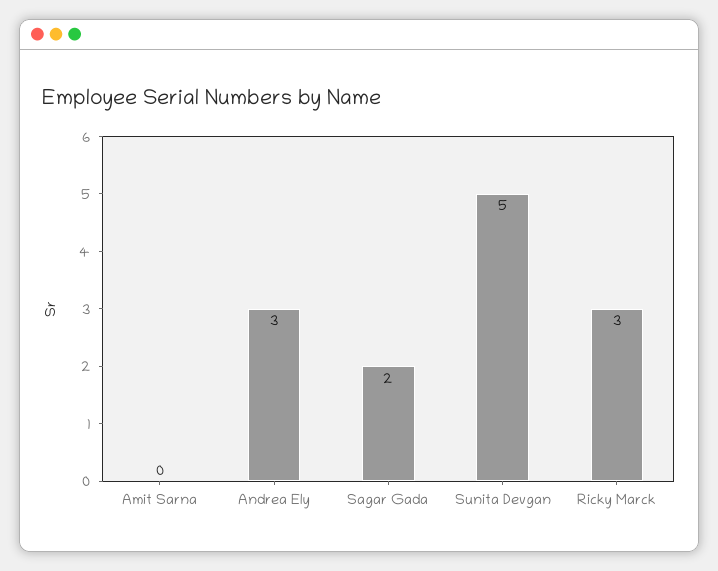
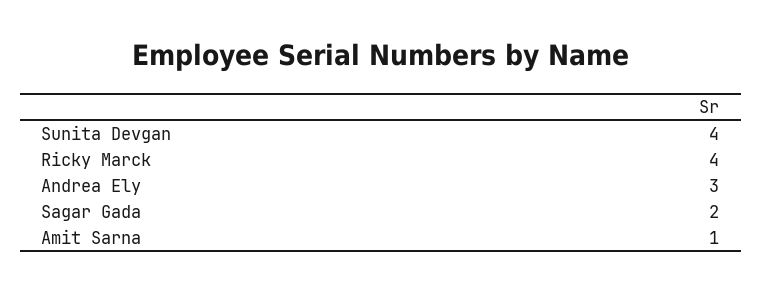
  {
-   "Amit Sarna": 0,
+   "Amit Sarna": 1,
    "Andrea Ely": 3,
    "Sagar Gada": 2,
-   "Sunita Devgan": 5,
+   "Sunita Devgan": 4,
-   "Ricky Marck": 3
+   "Ricky Marck": 4
  }

